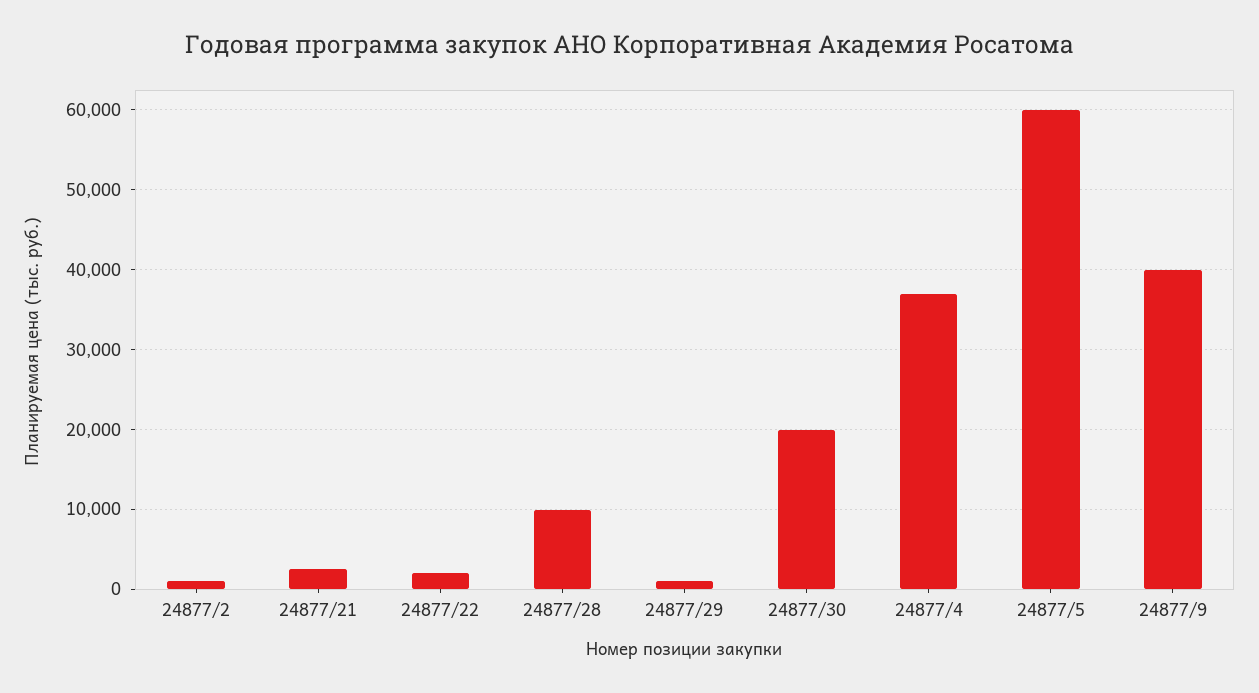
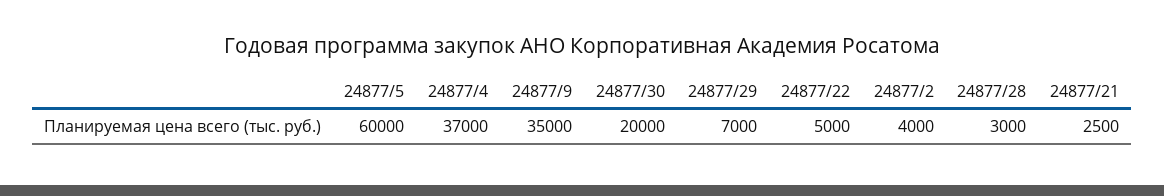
  {
-   "24877/2": 1000,
+   "24877/2": 4000,
    "24877/21": 2500,
-   "24877/22": 2000,
+   "24877/22": 5000,
-   "24877/28": 10000,
+   "24877/28": 3000,
-   "24877/29": 1000,
+   "24877/29": 7000,
    "24877/30": 20000,
    "24877/4": 37000,
    "24877/5": 60000,
-   "24877/9": 40000
+   "24877/9": 35000
  }

